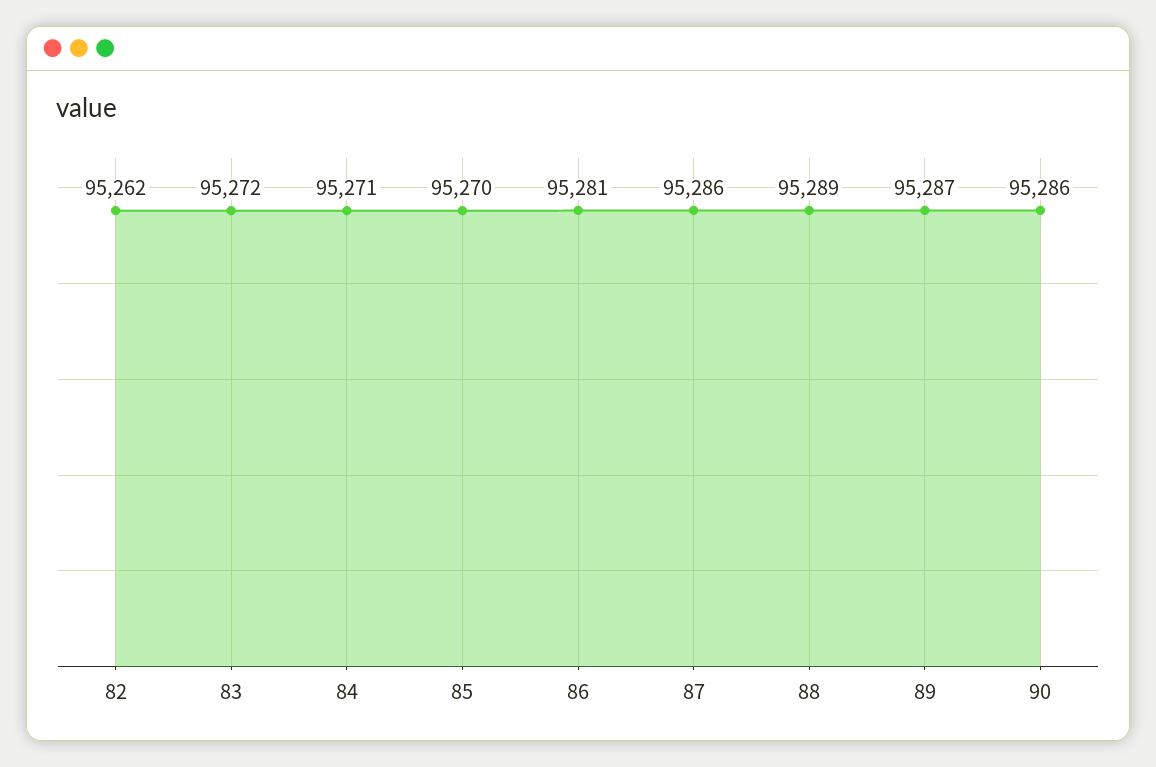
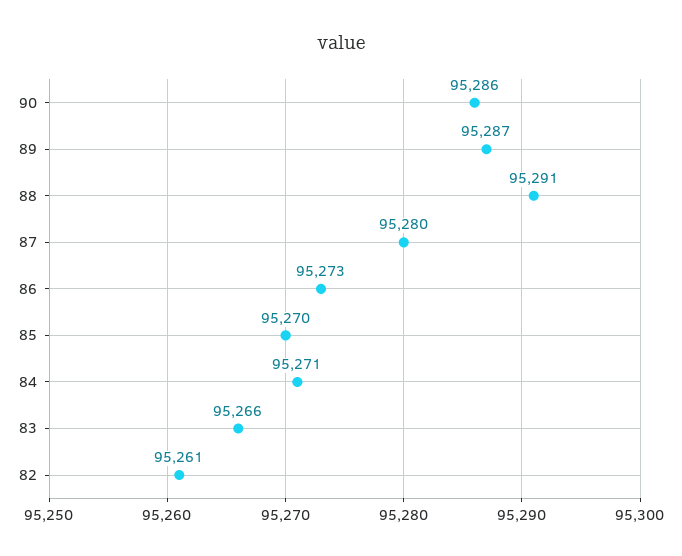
  {
-   "82": 95262,
+   "82": 95261,
-   "83": 95272,
+   "83": 95266,
    "84": 95271,
    "85": 95270,
-   "86": 95281,
+   "86": 95273,
-   "87": 95286,
+   "87": 95280,
-   "88": 95289,
+   "88": 95291,
    "89": 95287,
    "90": 95286
  }

